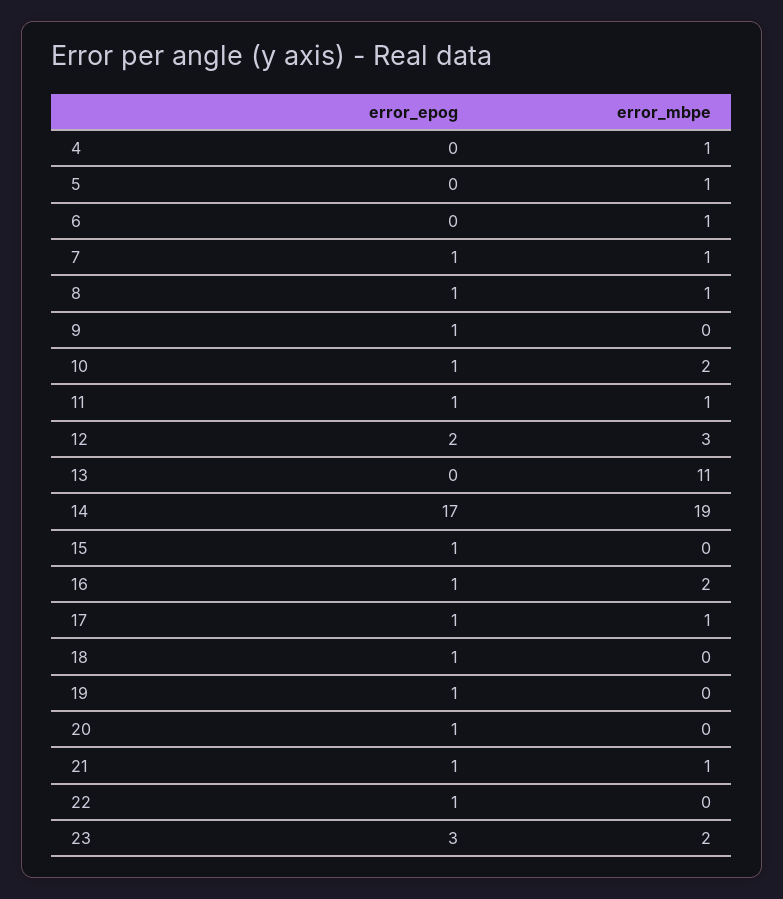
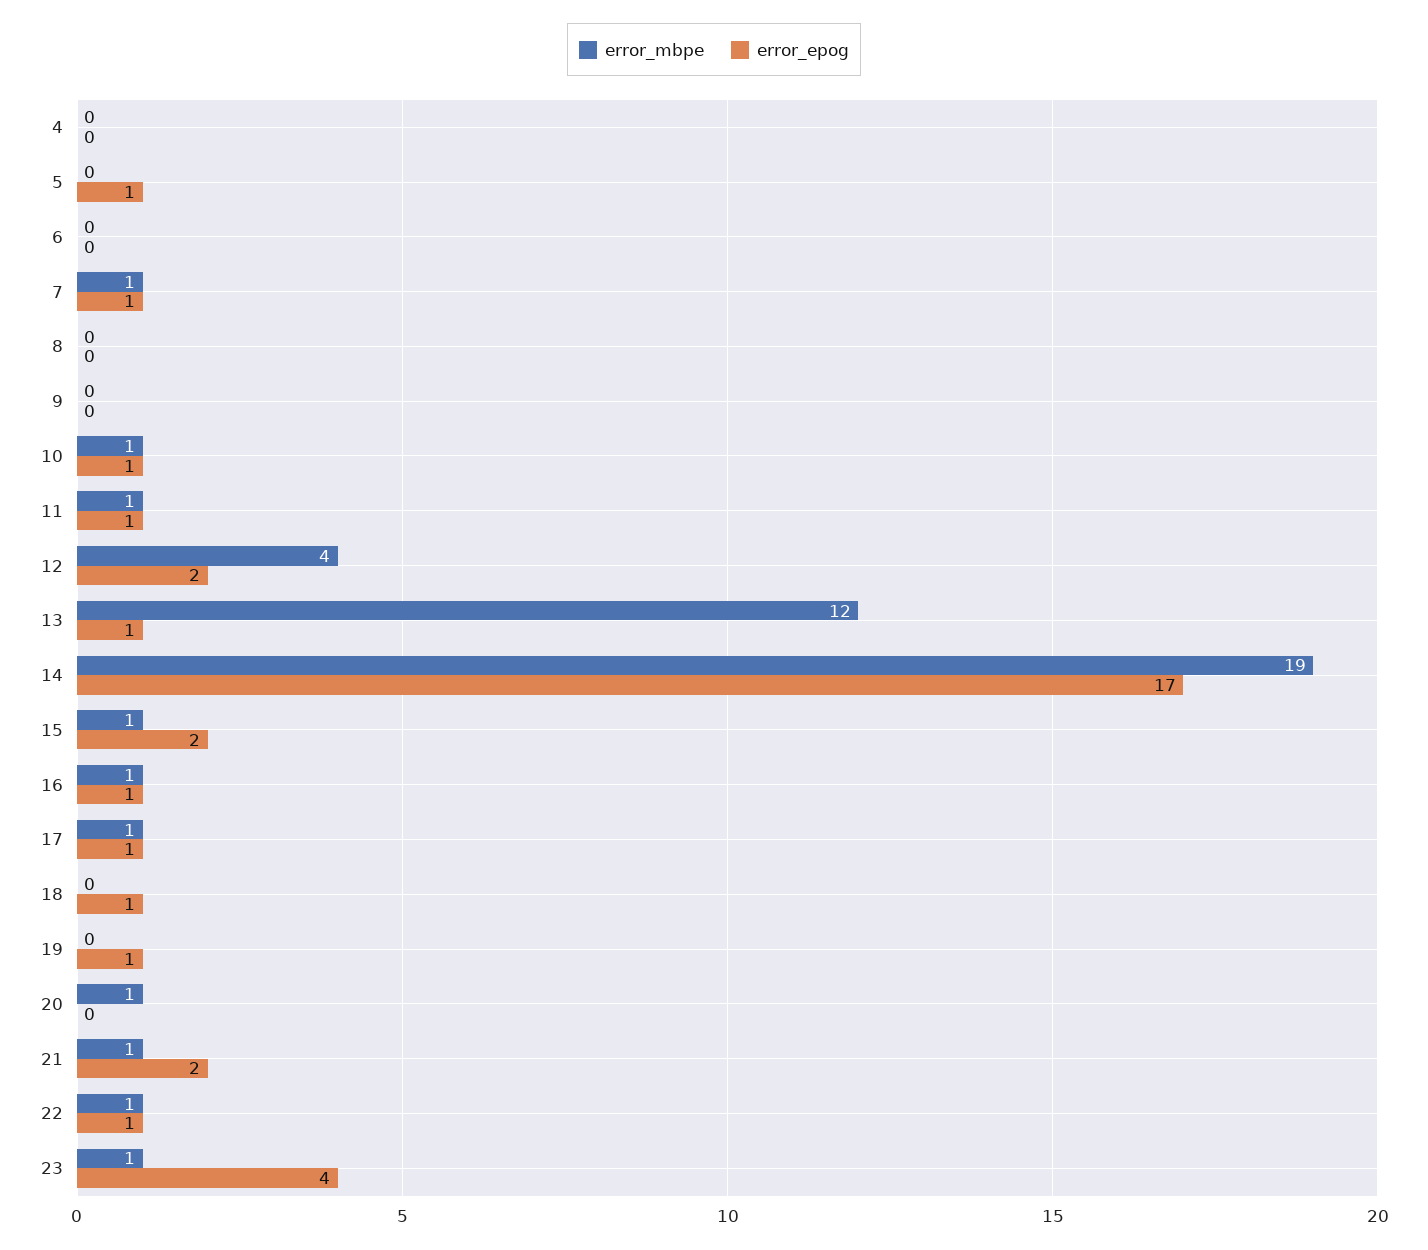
  {
    "error_epog": {
      "4": 0,
-     "5": 0,
+     "5": 1,
      "6": 0,
      "7": 1,
-     "8": 1,
+     "8": 0,
-     "9": 1,
+     "9": 0,
      "10": 1,
      "11": 1,
      "12": 2,
-     "13": 0,
+     "13": 1,
      "14": 17,
-     "15": 1,
+     "15": 2,
      "16": 1,
      "17": 1,
      "18": 1,
      "19": 1,
-     "20": 1,
+     "20": 0,
-     "21": 1,
+     "21": 2,
      "22": 1,
-     "23": 3
+     "23": 4
    },
    "error_mbpe": {
-     "4": 1,
+     "4": 0,
-     "5": 1,
+     "5": 0,
-     "6": 1,
+     "6": 0,
      "7": 1,
-     "8": 1,
+     "8": 0,
      "9": 0,
-     "10": 2,
+     "10": 1,
      "11": 1,
-     "12": 3,
+     "12": 4,
-     "13": 11,
+     "13": 12,
      "14": 19,
-     "15": 0,
+     "15": 1,
-     "16": 2,
+     "16": 1,
      "17": 1,
      "18": 0,
      "19": 0,
-     "20": 0,
+     "20": 1,
      "21": 1,
-     "22": 0,
+     "22": 1,
-     "23": 2
+     "23": 1
    }
  }

